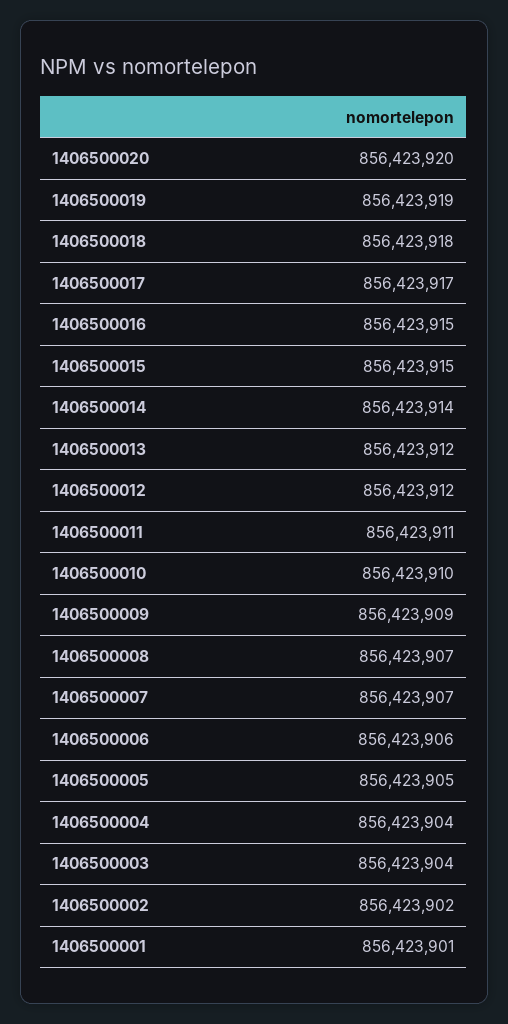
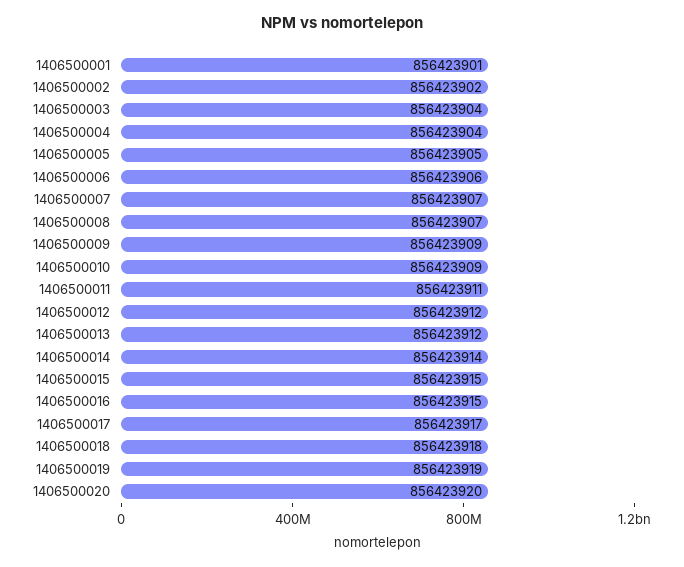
  {
    "1406500020": 856423920,
    "1406500019": 856423919,
    "1406500018": 856423918,
    "1406500017": 856423917,
    "1406500016": 856423915,
    "1406500015": 856423915,
    "1406500014": 856423914,
    "1406500013": 856423912,
    "1406500012": 856423912,
    "1406500011": 856423911,
-   "1406500010": 856423910,
+   "1406500010": 856423909,
    "1406500009": 856423909,
    "1406500008": 856423907,
    "1406500007": 856423907,
    "1406500006": 856423906,
    "1406500005": 856423905,
    "1406500004": 856423904,
    "1406500003": 856423904,
    "1406500002": 856423902,
    "1406500001": 856423901
  }

